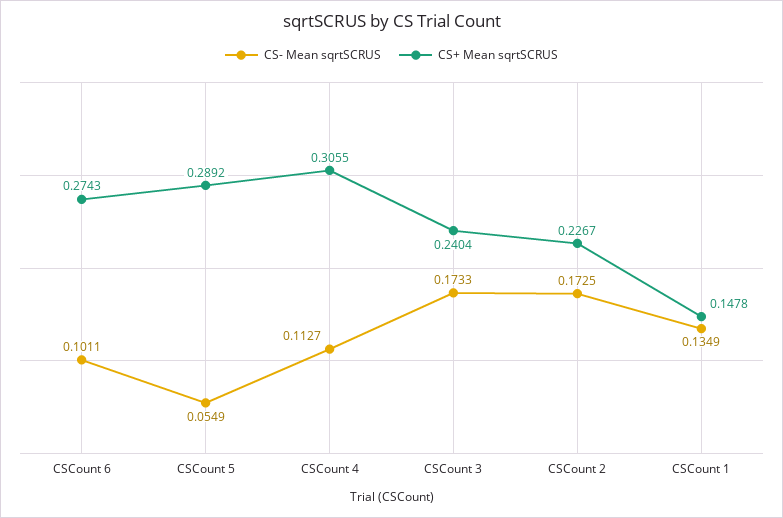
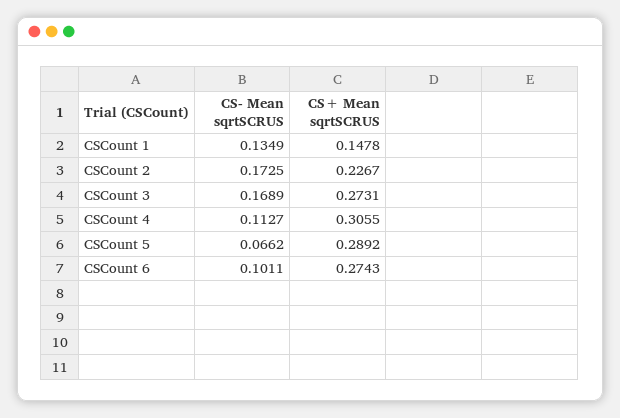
  {
    "CS- Mean sqrtSCRUS": {
      "CSCount 6": 0.1011,
-     "CSCount 5": 0.0549,
+     "CSCount 5": 0.0662,
      "CSCount 4": 0.1127,
-     "CSCount 3": 0.1733,
+     "CSCount 3": 0.1689,
      "CSCount 2": 0.1725,
      "CSCount 1": 0.1349
    },
    "CS+ Mean sqrtSCRUS": {
      "CSCount 6": 0.2743,
      "CSCount 5": 0.2892,
      "CSCount 4": 0.3055,
-     "CSCount 3": 0.2404,
+     "CSCount 3": 0.2731,
      "CSCount 2": 0.2267,
      "CSCount 1": 0.1478
    }
  }

